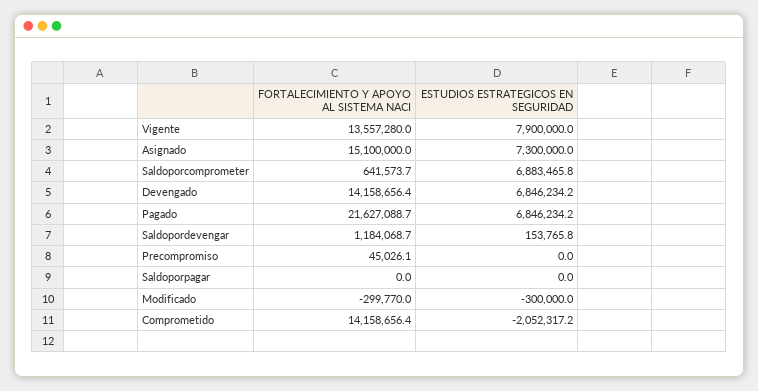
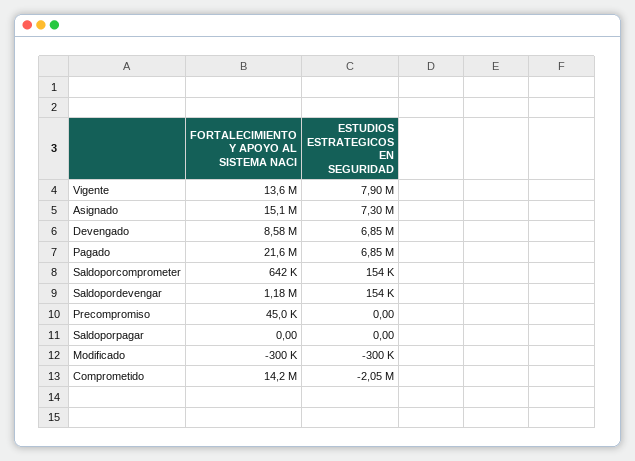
  {
    "FORTALECIMIENTO Y APOYO AL SISTEMA NACI": {
      "Vigente": 13557280,
      "Asignado": 15100000,
      "Saldoporcomprometer": 641573.7,
-     "Devengado": 14158656.4,
+     "Devengado": 8580000,
      "Pagado": 21627088.7,
      "Saldopordevengar": 1184068.7,
      "Precompromiso": 45026.1,
      "Saldoporpagar": 0,
      "Modificado": -299770,
      "Comprometido": 14158656.4
    },
    "ESTUDIOS ESTRATEGICOS EN SEGURIDAD": {
      "Vigente": 7900000,
      "Asignado": 7300000,
-     "Saldoporcomprometer": 6883465.8,
+     "Saldoporcomprometer": 154000,
      "Devengado": 6846234.2,
      "Pagado": 6846234.2,
      "Saldopordevengar": 153765.8,
      "Precompromiso": 0,
      "Saldoporpagar": 0,
      "Modificado": -300000,
      "Comprometido": -2052317.2
    }
  }

